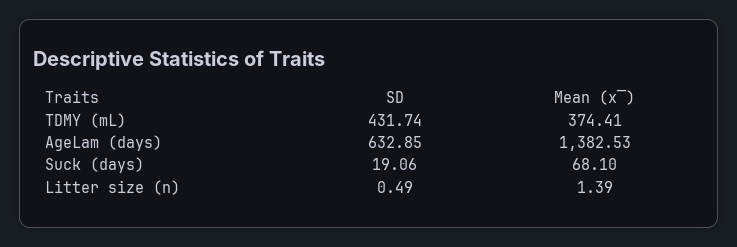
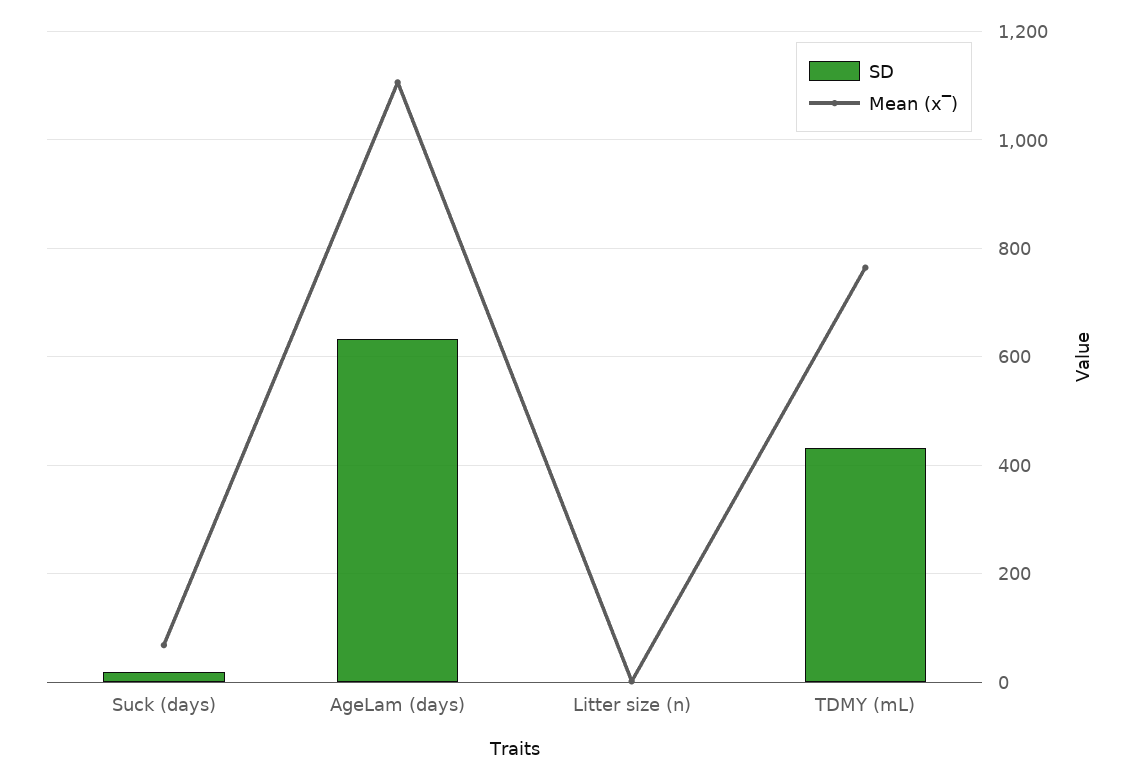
  {
    "SD": {
      "TDMY (mL)": 431.74,
      "AgeLam (days)": 632.85,
      "Suck (days)": 19.06,
      "Litter size (n)": 0.49
    },
    "Mean (x‾)": {
-     "TDMY (mL)": 374.41,
+     "TDMY (mL)": 760,
-     "AgeLam (days)": 1382.53,
+     "AgeLam (days)": 1100,
      "Suck (days)": 68.1,
      "Litter size (n)": 1.39
    }
  }

